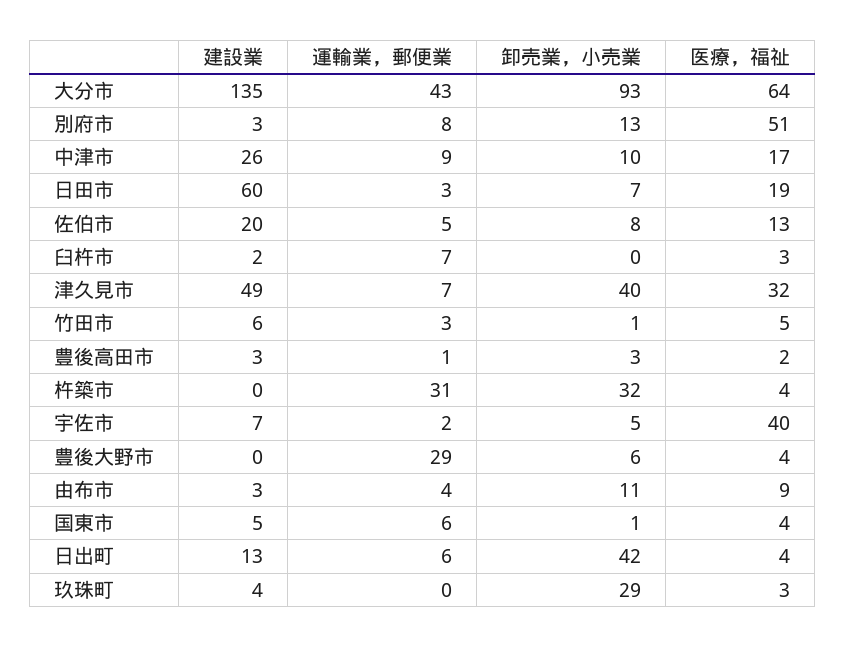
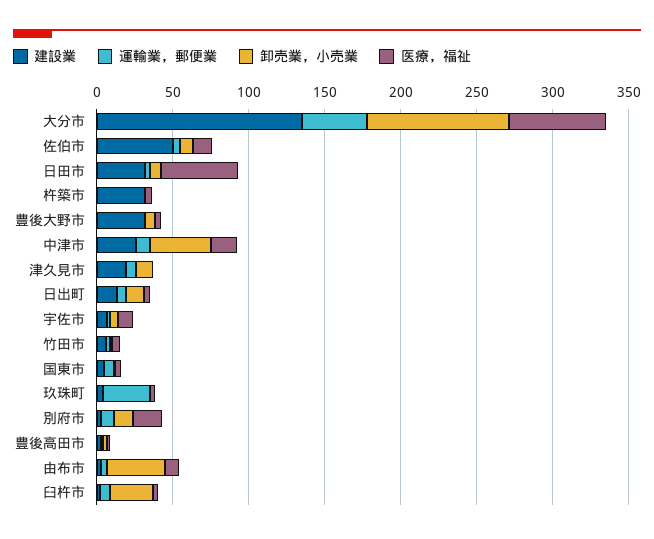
  {
    "建設業": {
      "大分市": 135,
      "別府市": 3,
      "中津市": 26,
-     "日田市": 60,
+     "日田市": 30,
-     "佐伯市": 20,
+     "佐伯市": 50,
      "臼杵市": 2,
-     "津久見市": 49,
+     "津久見市": 20,
      "竹田市": 6,
      "豊後高田市": 3,
-     "杵築市": 0,
+     "杵築市": 30,
      "宇佐市": 7,
-     "豊後大野市": 0,
+     "豊後大野市": 30,
      "由布市": 3,
      "国東市": 5,
      "日出町": 13,
      "玖珠町": 4
    },
    "運輸業，郵便業": {
      "大分市": 43,
      "別府市": 8,
      "中津市": 9,
      "日田市": 3,
      "佐伯市": 5,
      "臼杵市": 7,
      "津久見市": 7,
      "竹田市": 3,
      "豊後高田市": 1,
-     "杵築市": 31,
+     "杵築市": 0,
      "宇佐市": 2,
-     "豊後大野市": 29,
+     "豊後大野市": 0,
      "由布市": 4,
      "国東市": 6,
      "日出町": 6,
-     "玖珠町": 0
+     "玖珠町": 30
    },
    "卸売業，小売業": {
      "大分市": 93,
      "別府市": 13,
-     "中津市": 10,
+     "中津市": 40,
      "日田市": 7,
      "佐伯市": 8,
-     "臼杵市": 0,
+     "臼杵市": 30,
-     "津久見市": 40,
+     "津久見市": 10,
      "竹田市": 1,
      "豊後高田市": 3,
-     "杵築市": 32,
+     "杵築市": 0,
      "宇佐市": 5,
      "豊後大野市": 6,
-     "由布市": 11,
+     "由布市": 40,
      "国東市": 1,
-     "日出町": 42,
+     "日出町": 10,
-     "玖珠町": 29
+     "玖珠町": 0
    },
    "医療，福祉": {
      "大分市": 64,
-     "別府市": 51,
+     "別府市": 20,
      "中津市": 17,
-     "日田市": 19,
+     "日田市": 50,
      "佐伯市": 13,
      "臼杵市": 3,
-     "津久見市": 32,
+     "津久見市": 0,
      "竹田市": 5,
      "豊後高田市": 2,
      "杵築市": 4,
-     "宇佐市": 40,
+     "宇佐市": 10,
      "豊後大野市": 4,
      "由布市": 9,
      "国東市": 4,
      "日出町": 4,
      "玖珠町": 3
    }
  }

